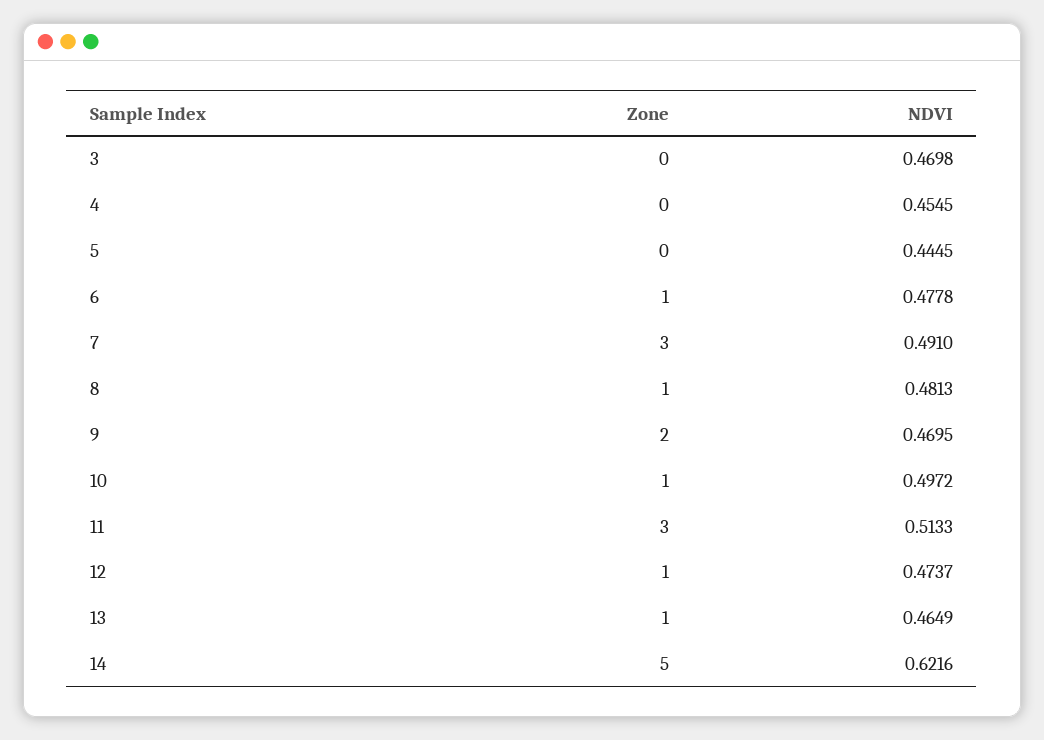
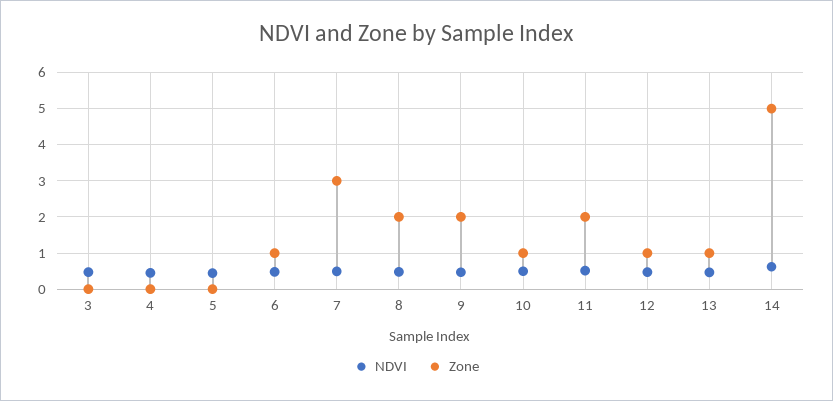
  {
    "Zone": {
      "3": 0,
      "4": 0,
      "5": 0,
      "6": 1,
      "7": 3,
-     "8": 1,
+     "8": 2,
      "9": 2,
      "10": 1,
-     "11": 3,
+     "11": 2,
      "12": 1,
      "13": 1,
      "14": 5
    },
    "NDVI": {
      "3": 0.4698,
      "4": 0.4545,
      "5": 0.4445,
      "6": 0.4778,
      "7": 0.491,
      "8": 0.4813,
      "9": 0.4695,
      "10": 0.4972,
      "11": 0.5133,
      "12": 0.4737,
      "13": 0.4649,
      "14": 0.6216
    }
  }

